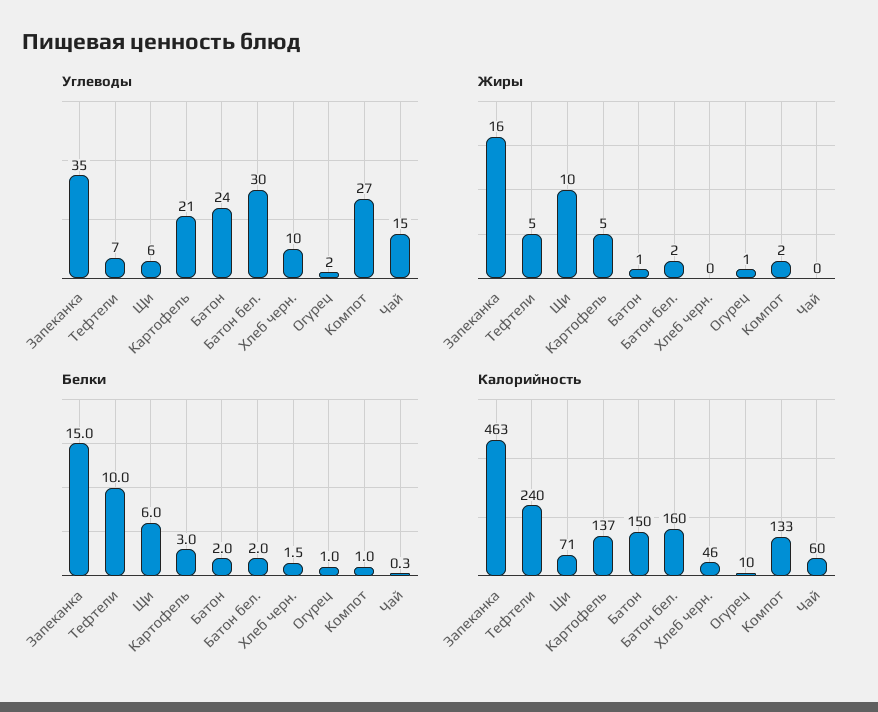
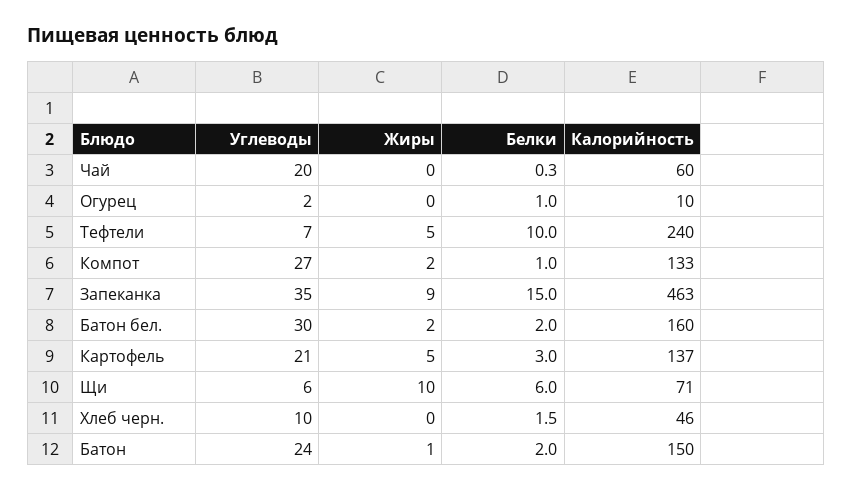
  {
    "Углеводы": {
      "Запеканка": 35,
      "Тефтели": 7,
      "Щи": 6,
      "Картофель": 21,
      "Батон": 24,
      "Батон бел.": 30,
      "Хлеб черн.": 10,
      "Огурец": 2,
      "Компот": 27,
-     "Чай": 15
+     "Чай": 20
    },
    "Жиры": {
-     "Запеканка": 16,
+     "Запеканка": 9,
      "Тефтели": 5,
      "Щи": 10,
      "Картофель": 5,
      "Батон": 1,
      "Батон бел.": 2,
      "Хлеб черн.": 0,
-     "Огурец": 1,
+     "Огурец": 0,
      "Компот": 2,
      "Чай": 0
    },
    "Белки": {
      "Запеканка": 15,
      "Тефтели": 10,
      "Щи": 6,
      "Картофель": 3,
      "Батон": 2,
      "Батон бел.": 2,
      "Хлеб черн.": 1.5,
      "Огурец": 1,
      "Компот": 1,
      "Чай": 0.3
    },
    "Калорийность": {
      "Запеканка": 463,
      "Тефтели": 240,
      "Щи": 71,
      "Картофель": 137,
      "Батон": 150,
      "Батон бел.": 160,
      "Хлеб черн.": 46,
      "Огурец": 10,
      "Компот": 133,
      "Чай": 60
    }
  }

